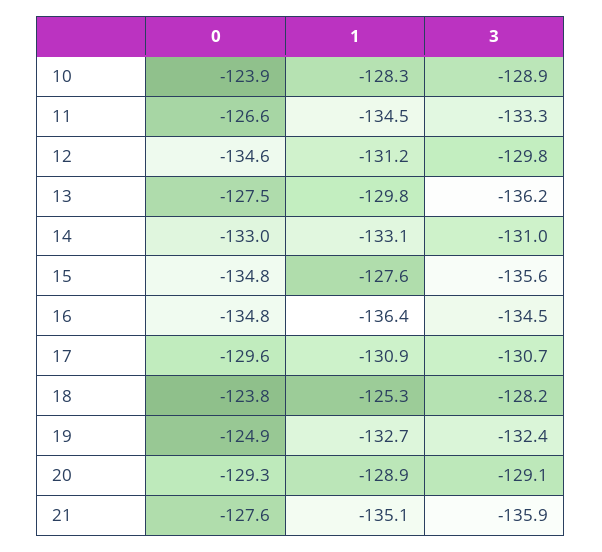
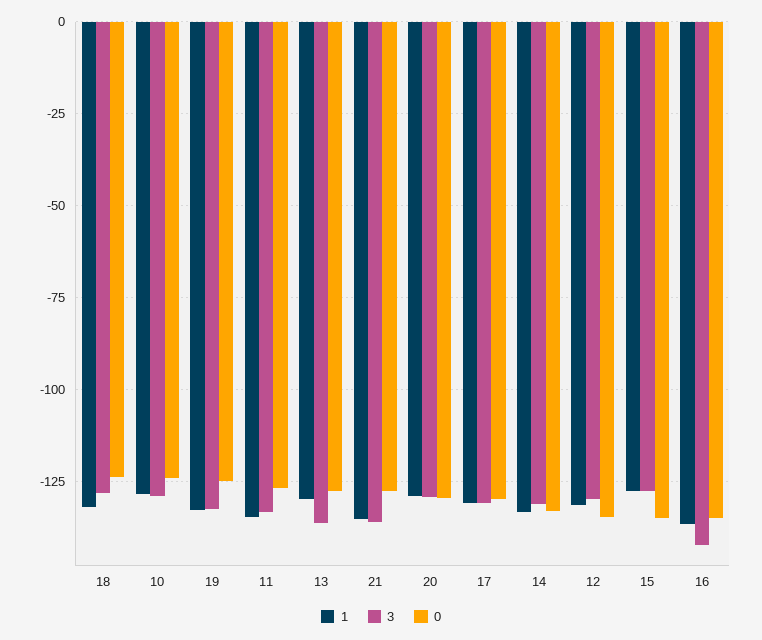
  {
    "0": {
      "10": -123.9,
      "11": -126.6,
      "12": -134.6,
      "13": -127.5,
      "14": -133,
      "15": -134.8,
      "16": -134.8,
      "17": -129.6,
      "18": -123.8,
      "19": -124.9,
      "20": -129.3,
      "21": -127.6
    },
    "1": {
      "10": -128.3,
      "11": -134.5,
      "12": -131.2,
      "13": -129.8,
      "14": -133.1,
      "15": -127.6,
      "16": -136.4,
      "17": -130.9,
-     "18": -125.3,
+     "18": -132.5,
      "19": -132.7,
      "20": -128.9,
      "21": -135.1
    },
    "3": {
      "10": -128.9,
      "11": -133.3,
      "12": -129.8,
      "13": -136.2,
      "14": -131,
-     "15": -135.6,
+     "15": -127.5,
-     "16": -134.5,
+     "16": -142.5,
      "17": -130.7,
      "18": -128.2,
      "19": -132.4,
      "20": -129.1,
      "21": -135.9
    }
  }

